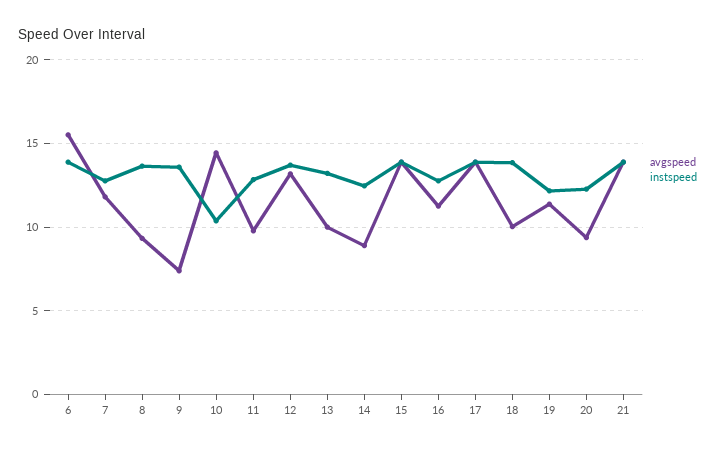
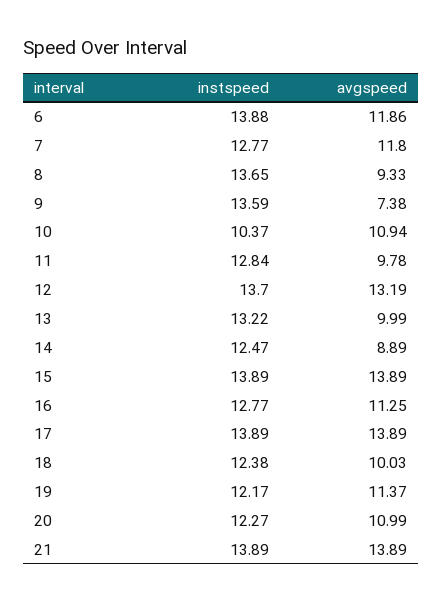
  {
    "avgspeed": {
-     "6": 15.5,
+     "6": 11.86,
      "7": 11.8,
      "8": 9.33,
      "9": 7.38,
-     "10": 14.5,
+     "10": 10.94,
      "11": 9.78,
      "12": 13.19,
      "13": 9.99,
      "14": 8.89,
      "15": 13.89,
      "16": 11.25,
      "17": 13.89,
      "18": 10.03,
      "19": 11.37,
-     "20": 9.5,
+     "20": 10.99,
      "21": 13.89
    },
    "instspeed": {
      "6": 13.88,
      "7": 12.77,
      "8": 13.65,
      "9": 13.59,
      "10": 10.37,
      "11": 12.84,
      "12": 13.7,
      "13": 13.22,
      "14": 12.47,
      "15": 13.89,
      "16": 12.77,
      "17": 13.89,
-     "18": 14,
+     "18": 12.38,
      "19": 12.17,
      "20": 12.27,
      "21": 13.89
    }
  }

